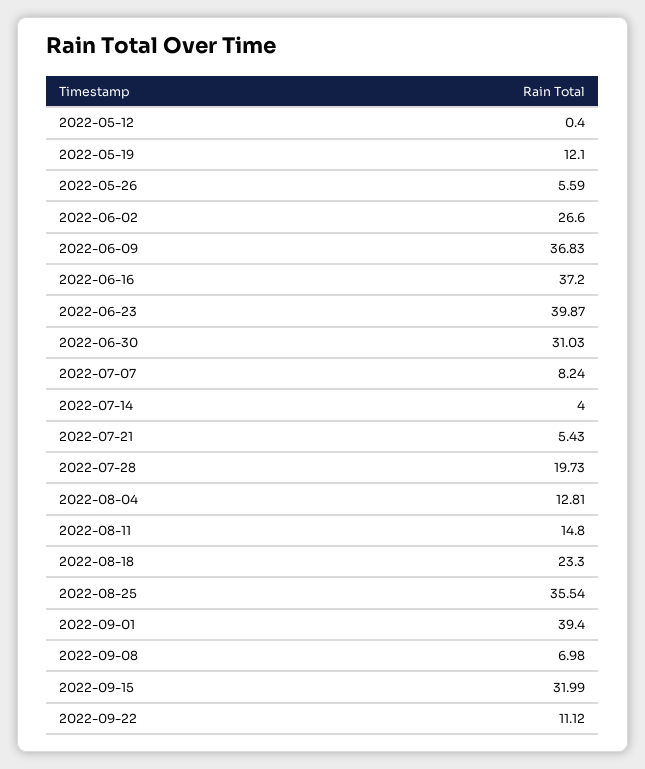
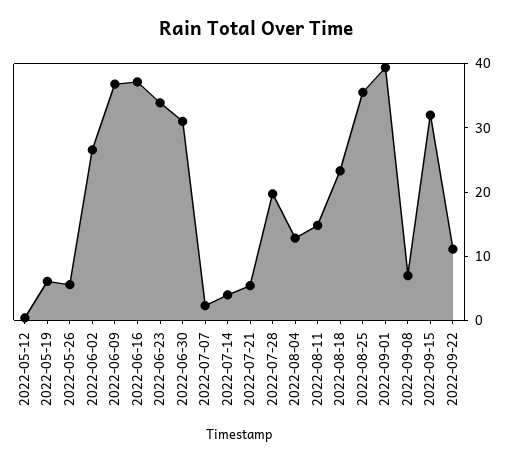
  {
    "2022-05-12": 0.4,
-   "2022-05-19": 12.1,
+   "2022-05-19": 6,
    "2022-05-26": 5.59,
    "2022-06-02": 26.6,
    "2022-06-09": 36.83,
    "2022-06-16": 37.2,
-   "2022-06-23": 39.87,
+   "2022-06-23": 34,
    "2022-06-30": 31.03,
-   "2022-07-07": 8.24,
+   "2022-07-07": 2,
    "2022-07-14": 4,
    "2022-07-21": 5.43,
    "2022-07-28": 19.73,
    "2022-08-04": 12.81,
    "2022-08-11": 14.8,
    "2022-08-18": 23.3,
    "2022-08-25": 35.54,
    "2022-09-01": 39.4,
    "2022-09-08": 6.98,
    "2022-09-15": 31.99,
    "2022-09-22": 11.12
  }

